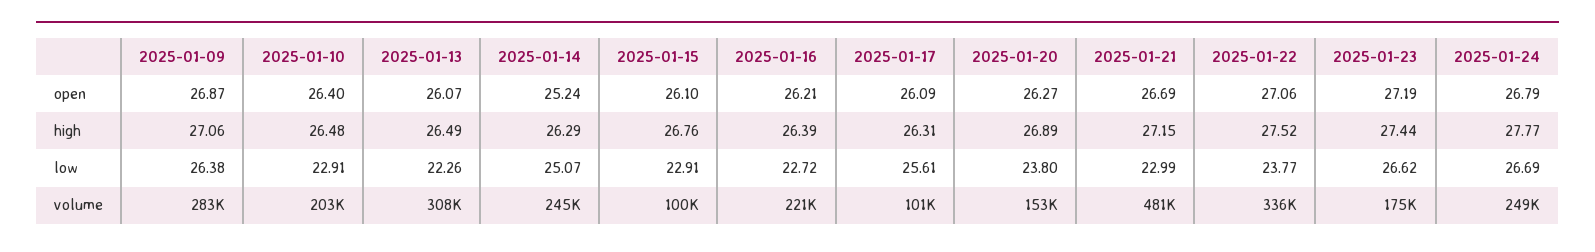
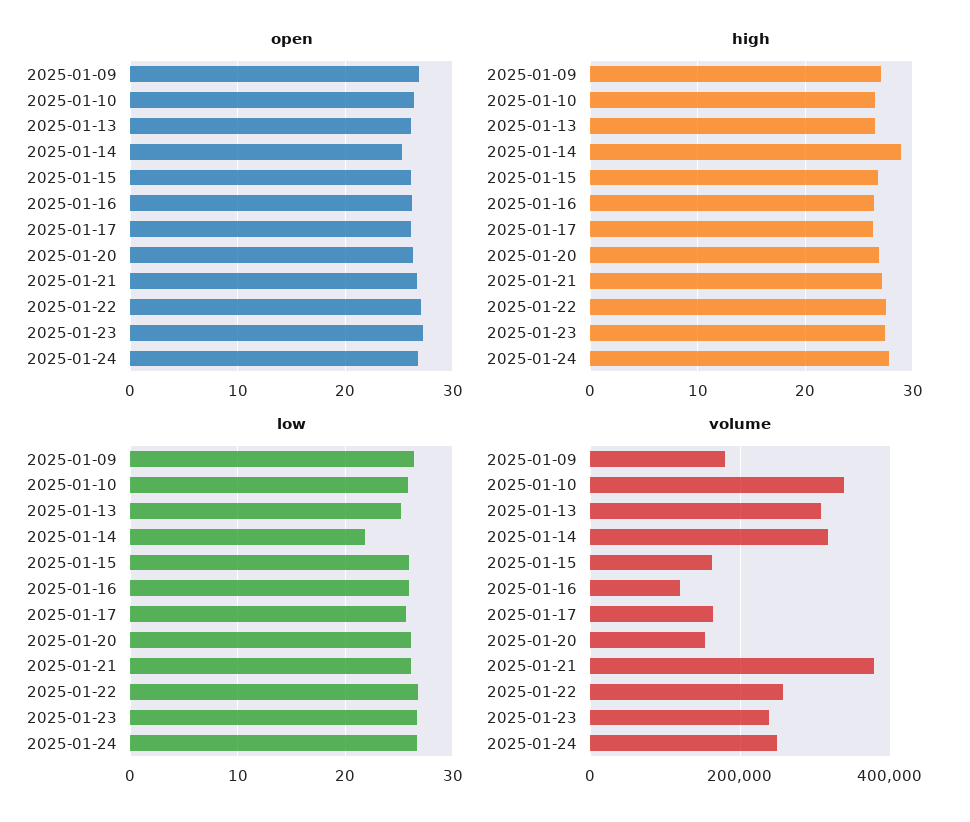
  {
    "open": {
      "2025-01-09": 26.87,
      "2025-01-10": 26.4,
      "2025-01-13": 26.07,
      "2025-01-14": 25.24,
      "2025-01-15": 26.1,
      "2025-01-16": 26.21,
      "2025-01-17": 26.09,
      "2025-01-20": 26.27,
      "2025-01-21": 26.69,
      "2025-01-22": 27.06,
      "2025-01-23": 27.19,
      "2025-01-24": 26.79
    },
    "high": {
      "2025-01-09": 27.06,
      "2025-01-10": 26.48,
      "2025-01-13": 26.49,
-     "2025-01-14": 26.29,
+     "2025-01-14": 29,
      "2025-01-15": 26.76,
      "2025-01-16": 26.39,
      "2025-01-17": 26.31,
      "2025-01-20": 26.89,
      "2025-01-21": 27.15,
      "2025-01-22": 27.52,
      "2025-01-23": 27.44,
      "2025-01-24": 27.77
    },
    "low": {
      "2025-01-09": 26.38,
-     "2025-01-10": 22.91,
+     "2025-01-10": 26,
-     "2025-01-13": 22.26,
+     "2025-01-13": 25,
-     "2025-01-14": 25.07,
+     "2025-01-14": 22,
-     "2025-01-15": 22.91,
+     "2025-01-15": 26,
-     "2025-01-16": 22.72,
+     "2025-01-16": 26,
      "2025-01-17": 25.61,
-     "2025-01-20": 23.8,
+     "2025-01-20": 26,
-     "2025-01-21": 22.99,
+     "2025-01-21": 26,
-     "2025-01-22": 23.77,
+     "2025-01-22": 27,
      "2025-01-23": 26.62,
      "2025-01-24": 26.69
    },
    "volume": {
-     "2025-01-09": 283000,
+     "2025-01-09": 180000,
-     "2025-01-10": 203000,
+     "2025-01-10": 340000,
      "2025-01-13": 308000,
-     "2025-01-14": 245000,
+     "2025-01-14": 320000,
-     "2025-01-15": 100000,
+     "2025-01-15": 160000,
-     "2025-01-16": 221000,
+     "2025-01-16": 120000,
-     "2025-01-17": 101000,
+     "2025-01-17": 160000,
      "2025-01-20": 153000,
-     "2025-01-21": 481000,
+     "2025-01-21": 380000,
-     "2025-01-22": 336000,
+     "2025-01-22": 260000,
-     "2025-01-23": 175000,
+     "2025-01-23": 240000,
      "2025-01-24": 249000
    }
  }

